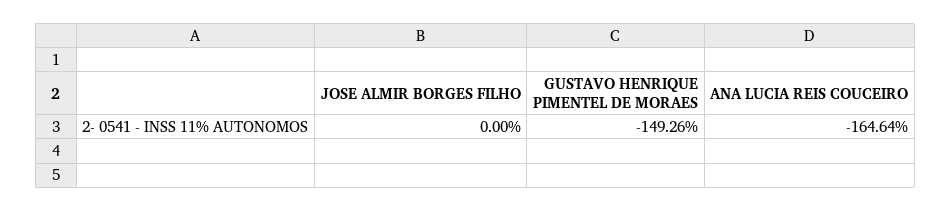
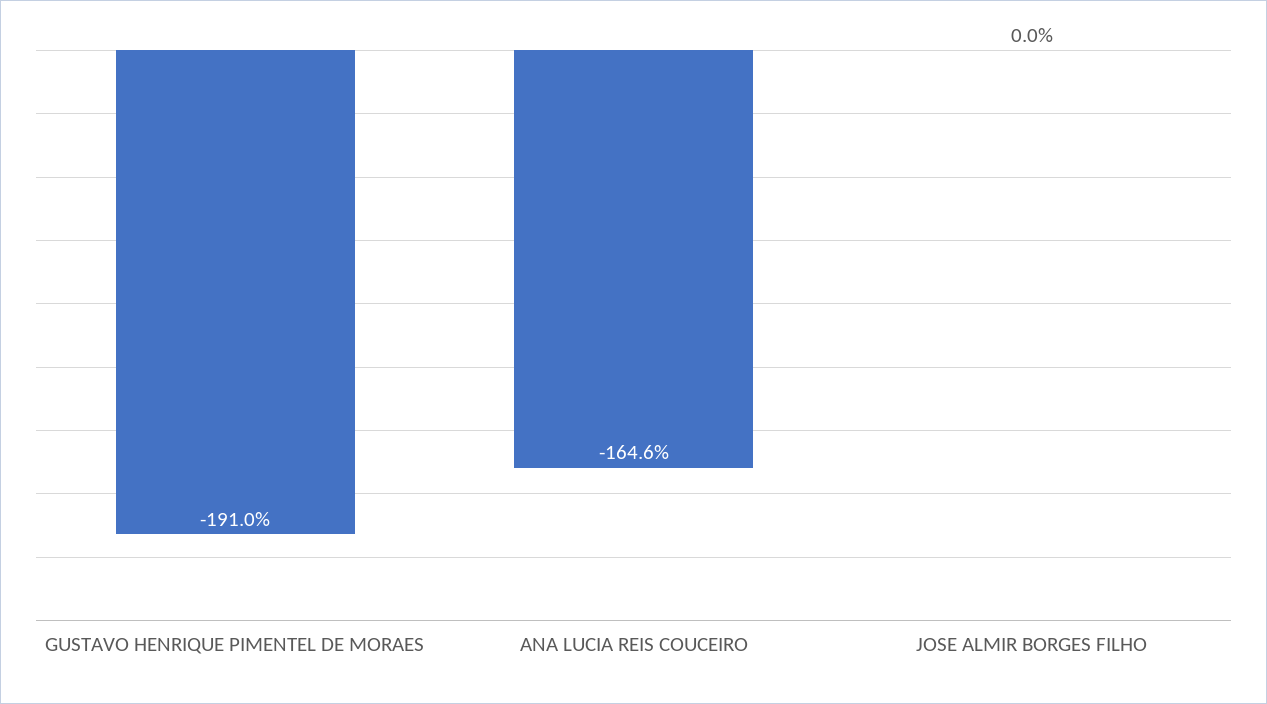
  {
    "JOSE ALMIR BORGES FILHO": 0,
-   "GUSTAVO HENRIQUE PIMENTEL DE MORAES": -149.26,
+   "GUSTAVO HENRIQUE PIMENTEL DE MORAES": -191,
    "ANA LUCIA REIS COUCEIRO": -164.64
  }

